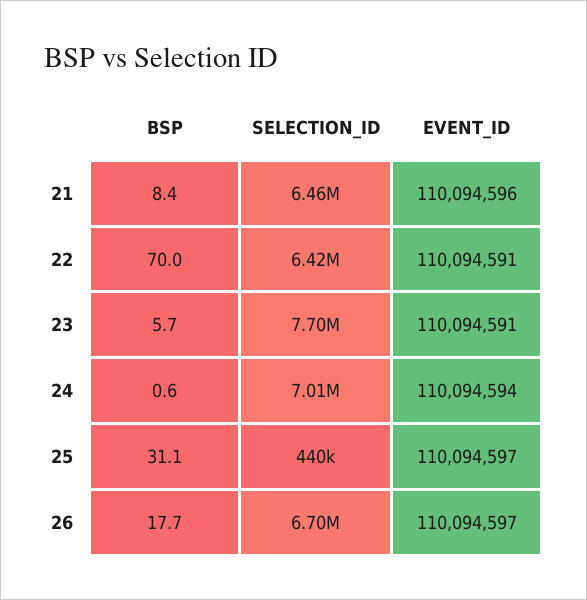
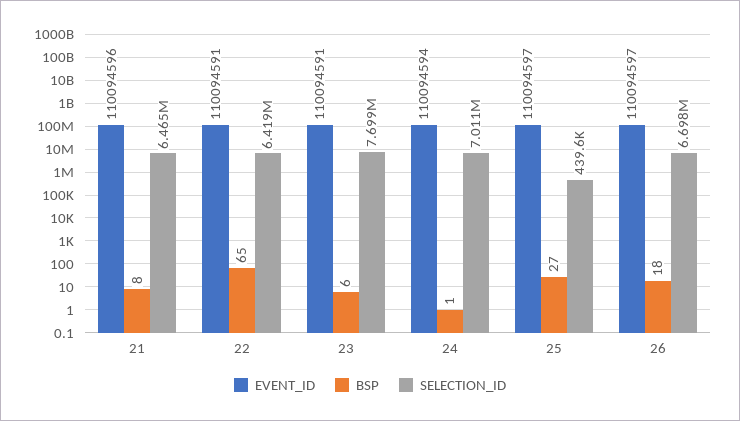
  {
    "BSP": {
      "21": 8.4,
-     "22": 70,
+     "22": 65,
      "23": 5.7,
      "24": 0.6,
-     "25": 31.1,
+     "25": 27,
      "26": 17.7
    },
    "SELECTION_ID": {
      "21": 6465000,
      "22": 6419000,
      "23": 7699000,
      "24": 7011000,
      "25": 439600,
      "26": 6698000
    },
    "EVENT_ID": {
      "21": 110094596,
      "22": 110094591,
      "23": 110094591,
      "24": 110094594,
      "25": 110094597,
      "26": 110094597
    }
  }

